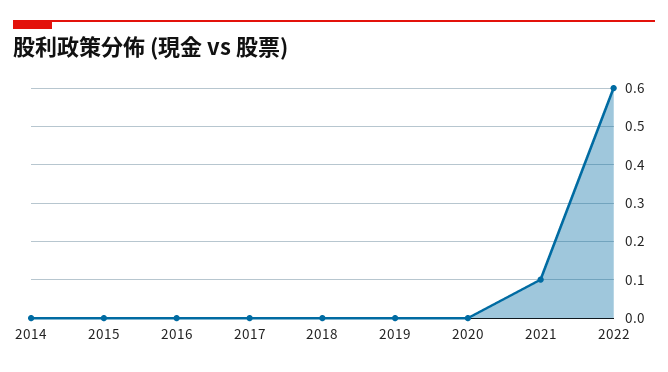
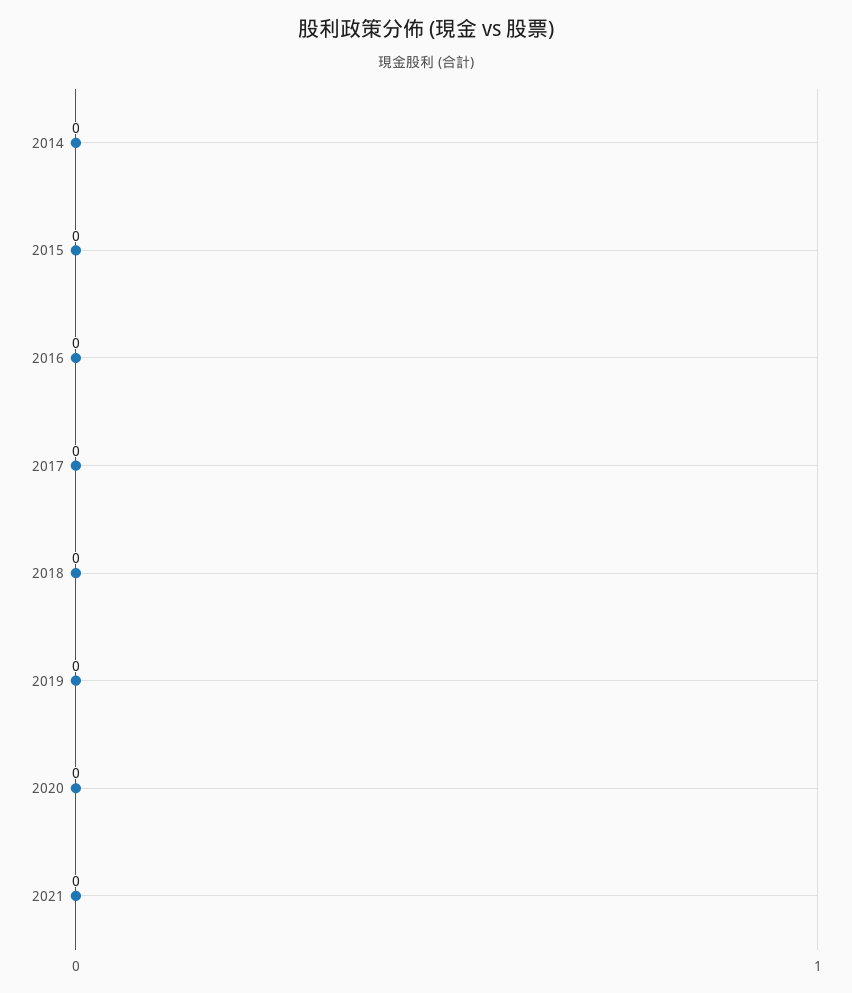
  {
    "2014": 0,
    "2015": 0,
    "2016": 0,
    "2017": 0,
    "2018": 0,
    "2019": 0,
    "2020": 0,
-   "2021": 0.1,
+   "2021": 0
-   "2022": 0.6
  }

